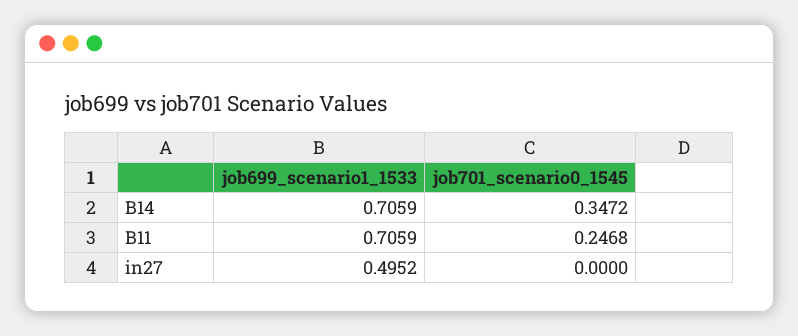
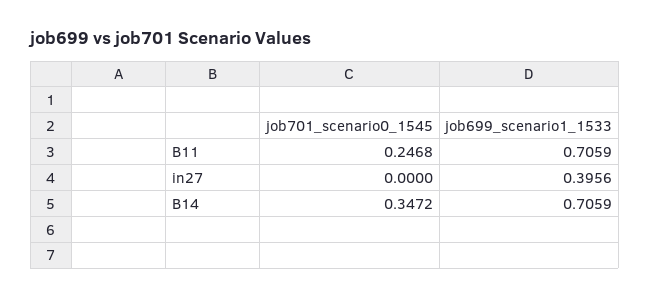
  {
    "job699_scenario1_1533": {
      "B14": 0.7059,
      "B11": 0.7059,
-     "in27": 0.4952
+     "in27": 0.3956
    },
    "job701_scenario0_1545": {
      "B14": 0.3472,
      "B11": 0.2468,
      "in27": 0
    }
  }

